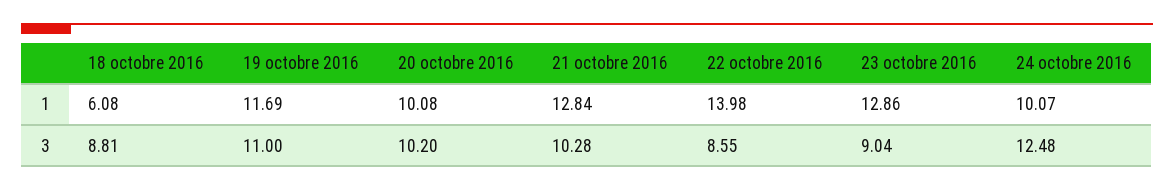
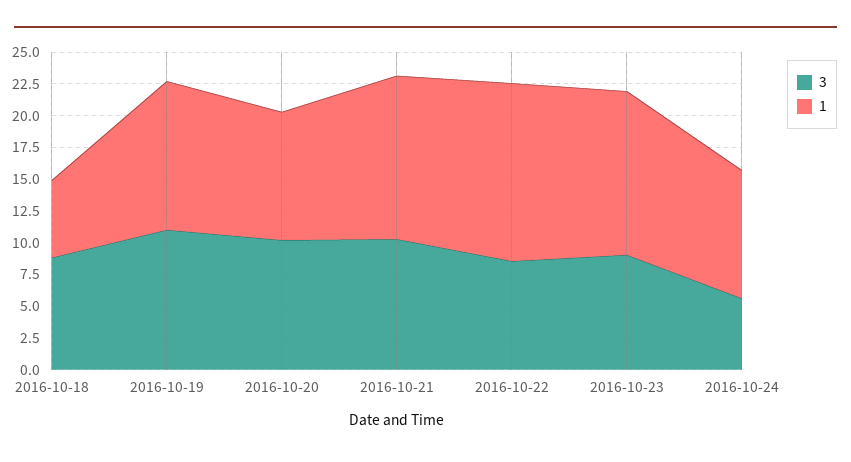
  {
    "1": {
      "18 octobre 2016": 6.08,
      "19 octobre 2016": 11.69,
      "20 octobre 2016": 10.08,
      "21 octobre 2016": 12.84,
      "22 octobre 2016": 13.98,
      "23 octobre 2016": 12.86,
      "24 octobre 2016": 10.07
    },
    "3": {
      "18 octobre 2016": 8.81,
      "19 octobre 2016": 11,
      "20 octobre 2016": 10.2,
      "21 octobre 2016": 10.28,
      "22 octobre 2016": 8.55,
      "23 octobre 2016": 9.04,
-     "24 octobre 2016": 12.48
+     "24 octobre 2016": 5
    }
  }

